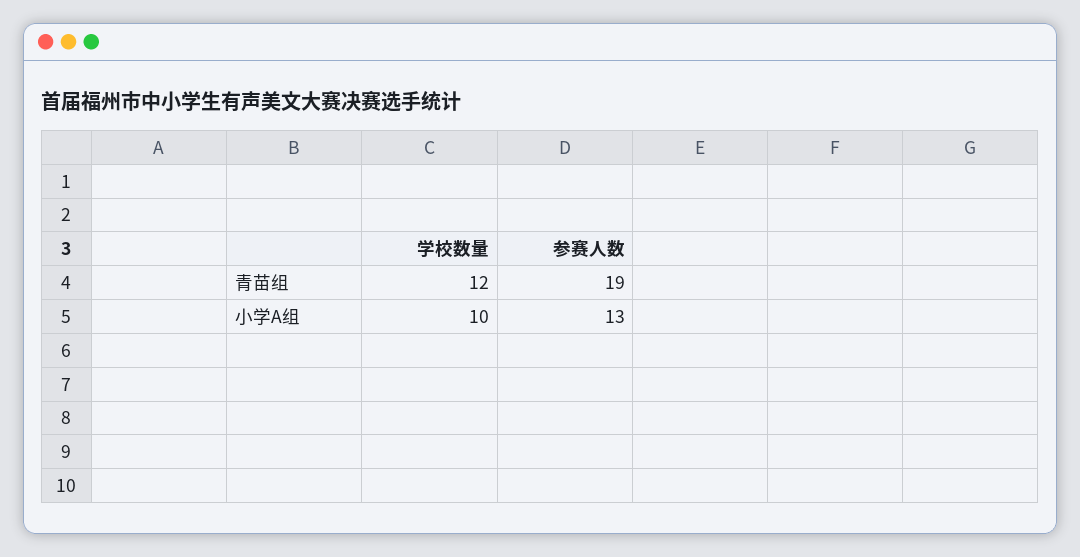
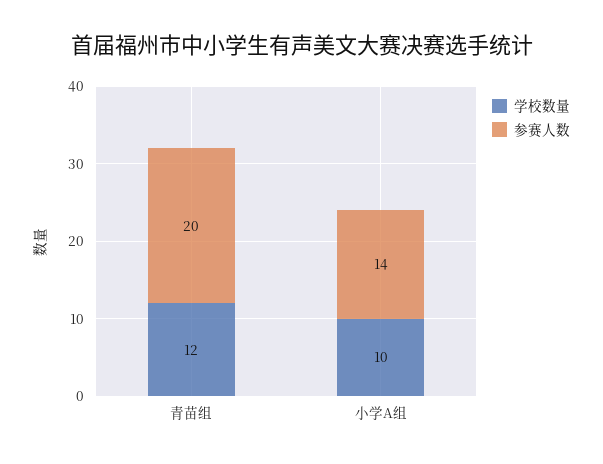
  {
    "学校数量": {
      "青苗组": 12,
      "小学A组": 10
    },
    "参赛人数": {
-     "青苗组": 19,
+     "青苗组": 20,
-     "小学A组": 13
+     "小学A组": 14
    }
  }

